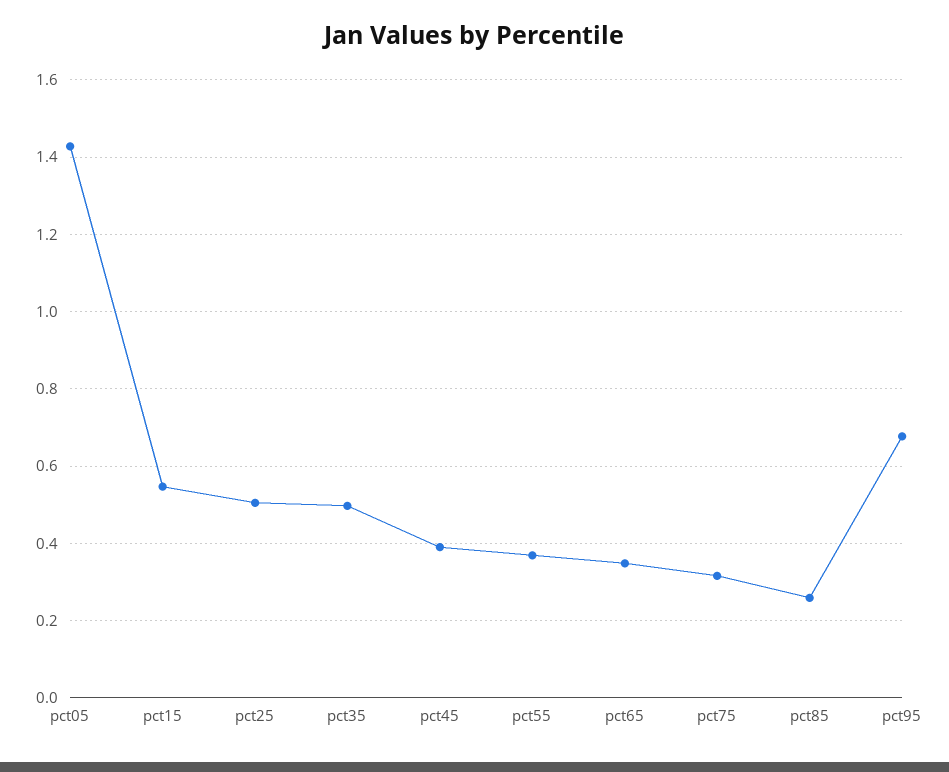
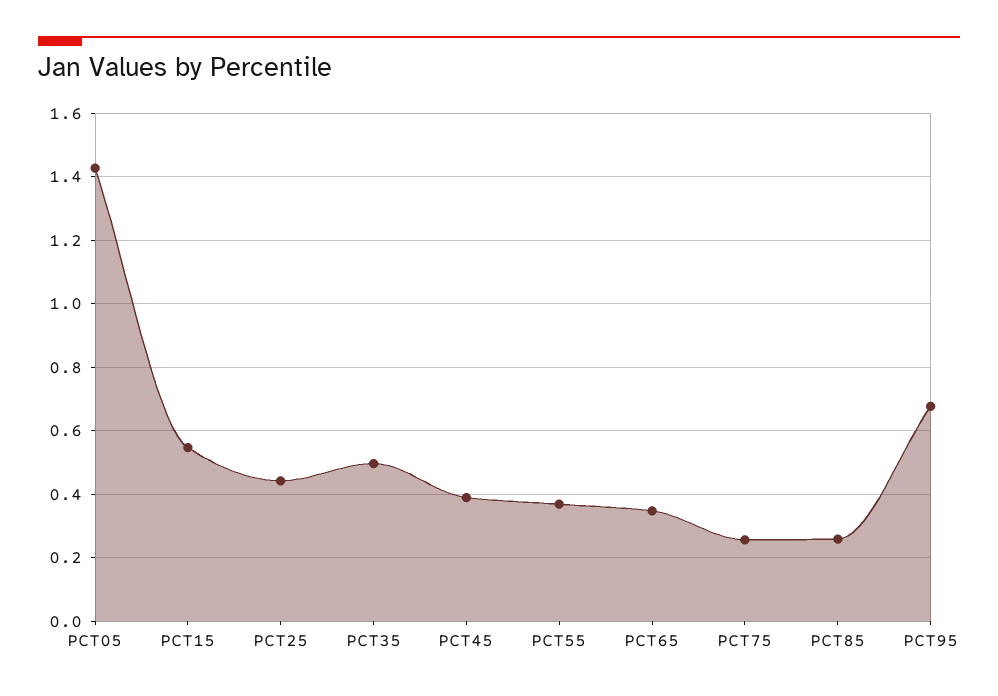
  {
    "pct05": 1.42,
    "pct15": 0.54,
-   "pct25": 0.5,
+   "pct25": 0.44,
    "pct35": 0.5,
    "pct45": 0.4,
    "pct55": 0.36,
    "pct65": 0.34,
-   "pct75": 0.32,
+   "pct75": 0.26,
    "pct85": 0.26,
    "pct95": 0.68
  }

